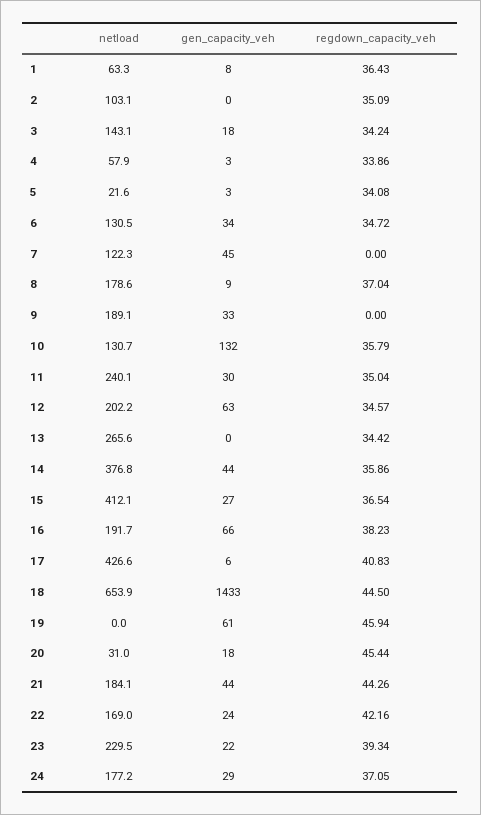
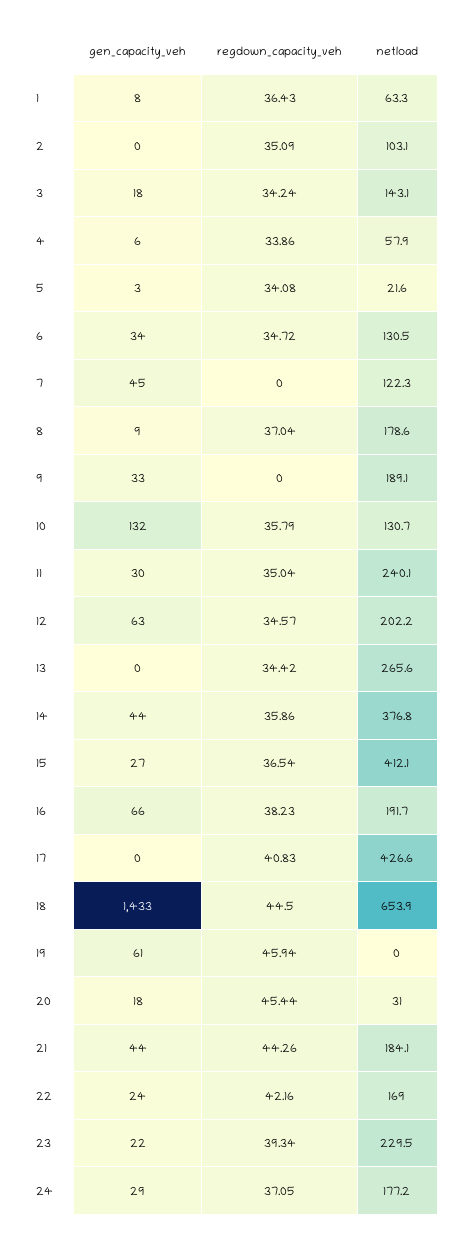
  {
    "netload": {
      "1": 63.3,
      "2": 103.1,
      "3": 143.1,
      "4": 57.9,
      "5": 21.6,
      "6": 130.5,
      "7": 122.3,
      "8": 178.6,
      "9": 189.1,
      "10": 130.7,
      "11": 240.1,
      "12": 202.2,
      "13": 265.6,
      "14": 376.8,
      "15": 412.1,
      "16": 191.7,
      "17": 426.6,
      "18": 653.9,
      "19": 0,
      "20": 31,
      "21": 184.1,
      "22": 169,
      "23": 229.5,
      "24": 177.2
    },
    "gen_capacity_veh": {
      "1": 8,
      "2": 0,
      "3": 18,
-     "4": 3,
+     "4": 6,
      "5": 3,
      "6": 34,
      "7": 45,
      "8": 9,
      "9": 33,
      "10": 132,
      "11": 30,
      "12": 63,
      "13": 0,
      "14": 44,
      "15": 27,
      "16": 66,
-     "17": 6,
+     "17": 0,
      "18": 1433,
      "19": 61,
      "20": 18,
      "21": 44,
      "22": 24,
      "23": 22,
      "24": 29
    },
    "regdown_capacity_veh": {
      "1": 36.43,
      "2": 35.09,
      "3": 34.24,
      "4": 33.86,
      "5": 34.08,
      "6": 34.72,
      "7": 0,
      "8": 37.04,
      "9": 0,
      "10": 35.79,
      "11": 35.04,
      "12": 34.57,
      "13": 34.42,
      "14": 35.86,
      "15": 36.54,
      "16": 38.23,
      "17": 40.83,
      "18": 44.5,
      "19": 45.94,
      "20": 45.44,
      "21": 44.26,
      "22": 42.16,
      "23": 39.34,
      "24": 37.05
    }
  }

